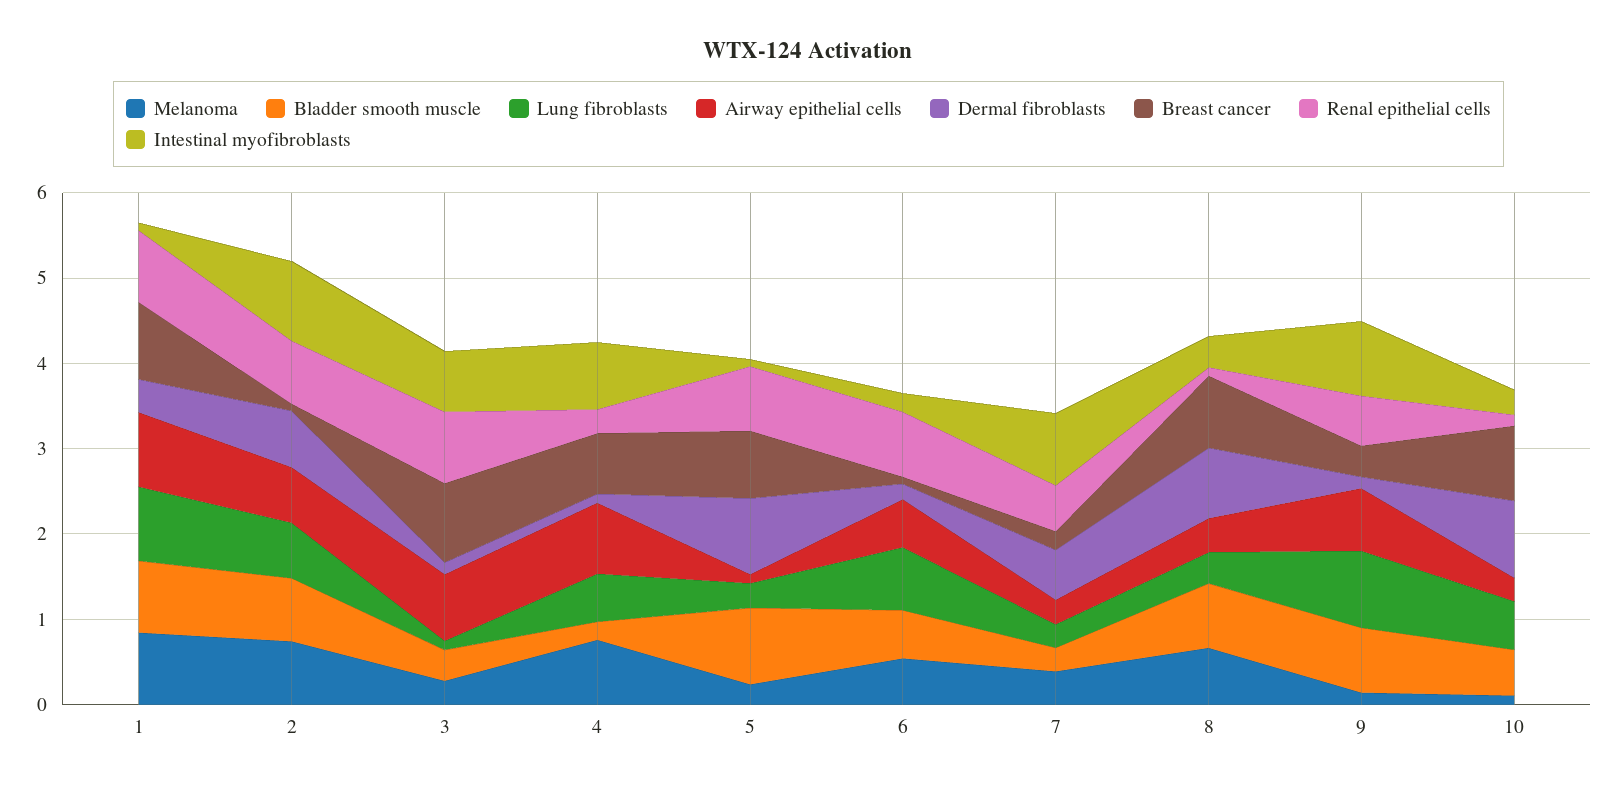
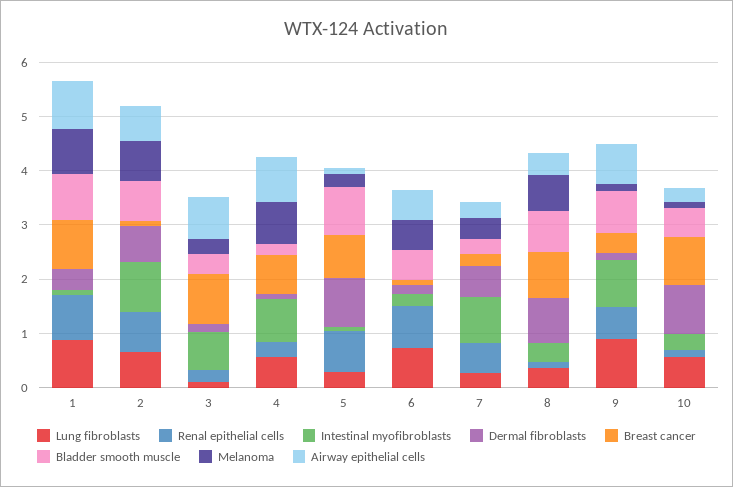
  {
    "Melanoma": {
      "1": 0.8,
      "2": 0.8,
      "3": 0.2,
      "4": 0.8,
      "5": 0.2,
      "6": 0.6,
      "7": 0.4,
      "8": 0.6,
      "9": 0.2,
      "10": 0.2
    },
    "Bladder smooth muscle": {
      "1": 0.8,
      "2": 0.8,
      "3": 0.4,
      "4": 0.2,
      "5": 0.8,
      "6": 0.6,
      "7": 0.2,
      "8": 0.8,
      "9": 0.8,
      "10": 0.6
    },
    "Lung fibroblasts": {
      "1": 0.8,
      "2": 0.6,
      "3": 0.2,
      "4": 0.6,
      "5": 0.2,
      "6": 0.8,
      "7": 0.2,
      "8": 0.4,
      "9": 0.8,
      "10": 0.6
    },
    "Airway epithelial cells": {
      "1": 0.8,
      "2": 0.6,
      "3": 0.8,
      "4": 0.8,
      "5": 0.2,
      "6": 0.6,
      "7": 0.2,
      "8": 0.4,
      "9": 0.8,
      "10": 0.2
    },
    "Dermal fibroblasts": {
      "1": 0.4,
      "2": 0.6,
      "3": 0.2,
      "4": 0.2,
      "5": 0.8,
      "6": 0.2,
      "7": 0.6,
      "8": 0.8,
      "9": 0.2,
      "10": 1
    },
    "Breast cancer": {
      "1": 1,
      "2": 0,
      "3": 1,
      "4": 0.8,
      "5": 0.8,
      "6": 0,
      "7": 0.2,
      "8": 0.8,
      "9": 0.4,
      "10": 0.8
    },
    "Renal epithelial cells": {
      "1": 0.8,
      "2": 0.8,
-     "3": 0.8,
+     "3": 0.2,
      "4": 0.2,
      "5": 0.8,
      "6": 0.8,
      "7": 0.6,
      "8": 0.2,
      "9": 0.6,
      "10": 0.2
    },
    "Intestinal myofibroblasts": {
      "1": 0,
      "2": 1,
      "3": 0.8,
      "4": 0.8,
      "5": 0,
      "6": 0.2,
      "7": 0.8,
      "8": 0.4,
      "9": 0.8,
      "10": 0.2
    }
  }

